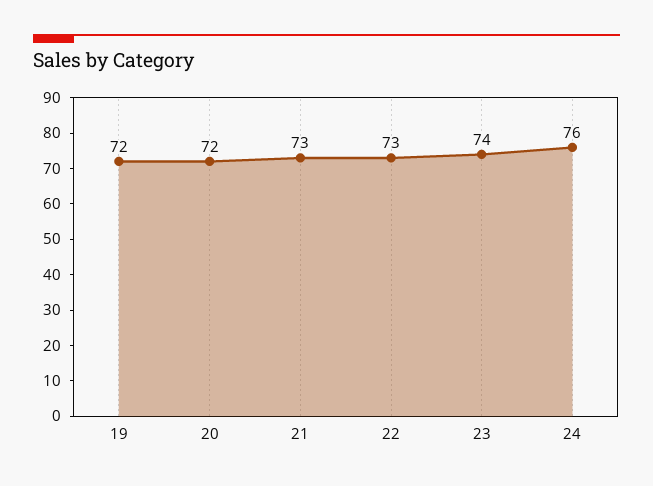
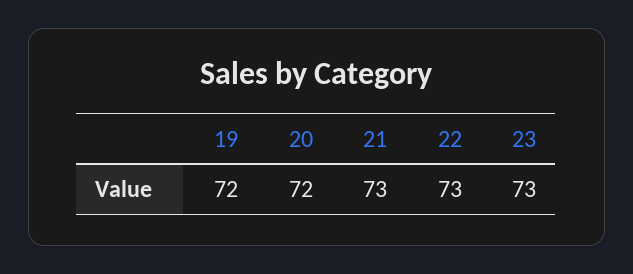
  {
    "19": 72,
    "20": 72,
    "21": 73,
    "22": 73,
-   "23": 74,
+   "23": 73
-   "24": 76
  }

